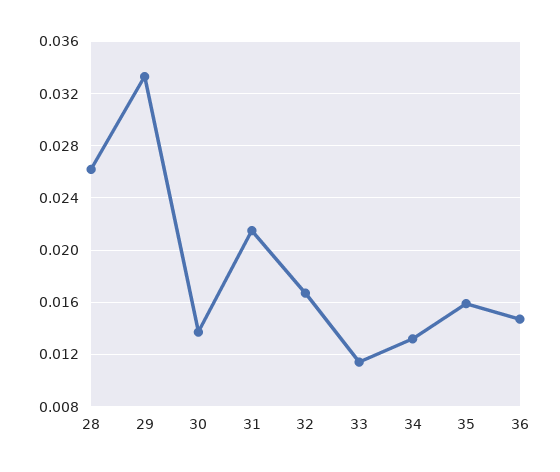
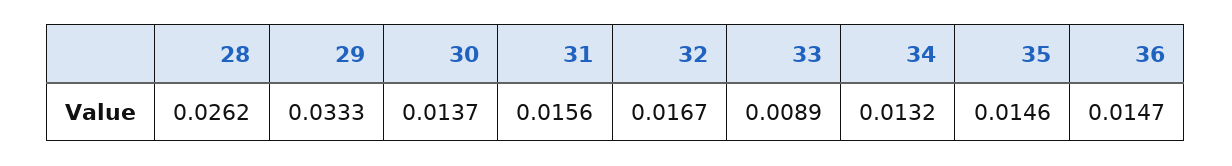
  {
    "28": 0.0262,
    "29": 0.0333,
    "30": 0.0137,
-   "31": 0.0215,
+   "31": 0.0156,
    "32": 0.0167,
-   "33": 0.0115,
+   "33": 0.0089,
    "34": 0.0132,
-   "35": 0.016,
+   "35": 0.0146,
    "36": 0.0147
  }

